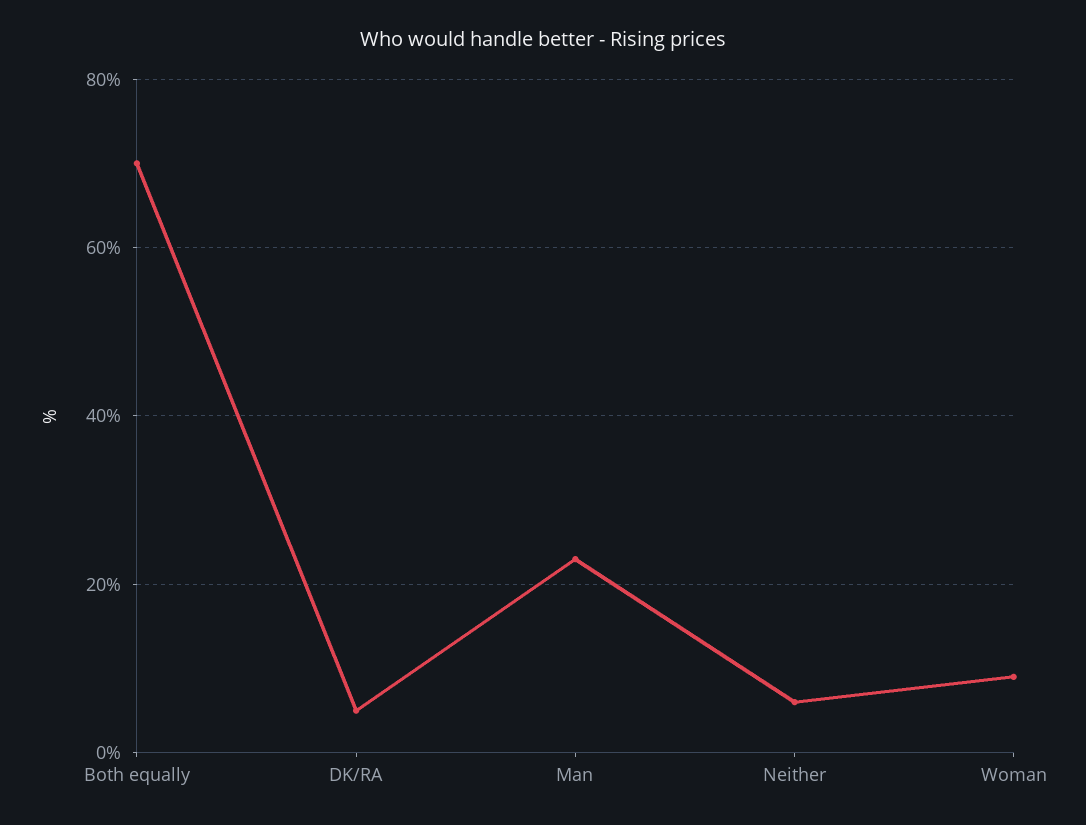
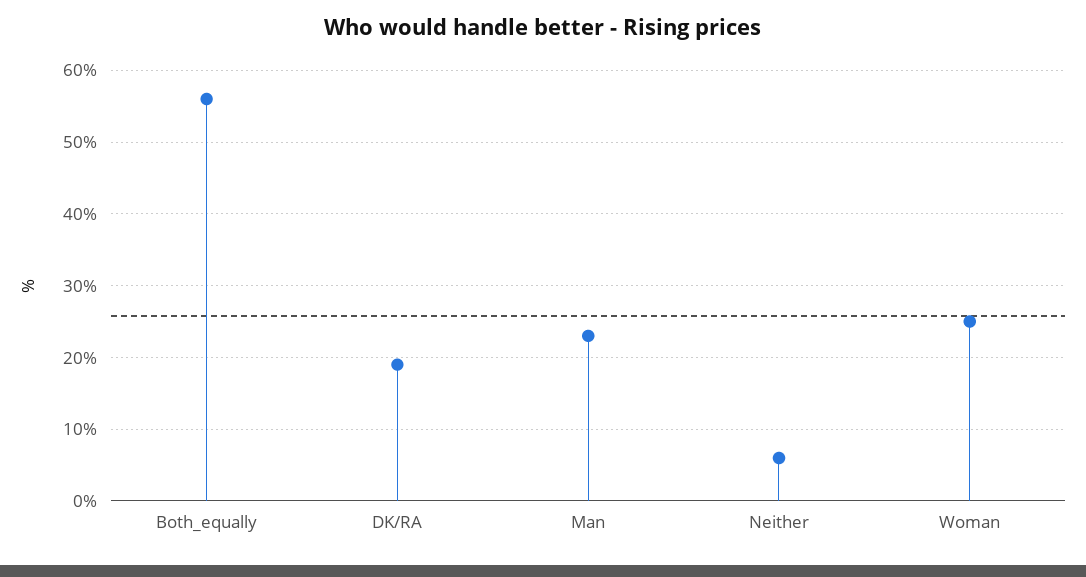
  {
-   "Both equally": 70,
+   "Both equally": 56,
-   "DK/RA": 5,
+   "DK/RA": 19,
    "Man": 23,
    "Neither": 6,
-   "Woman": 10
+   "Woman": 25
  }

